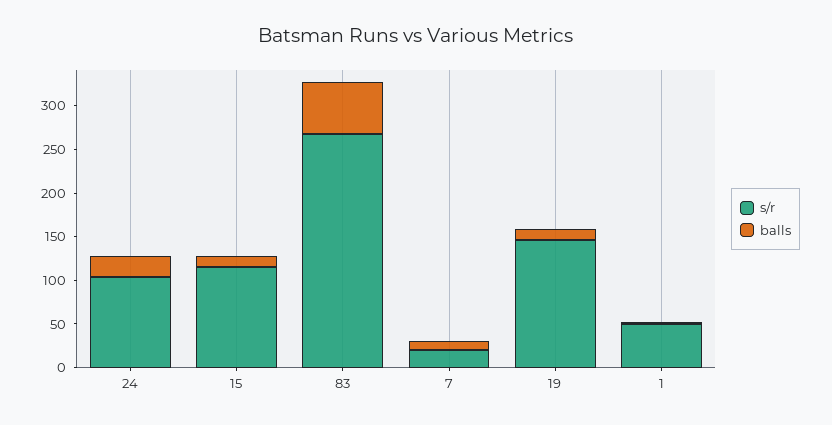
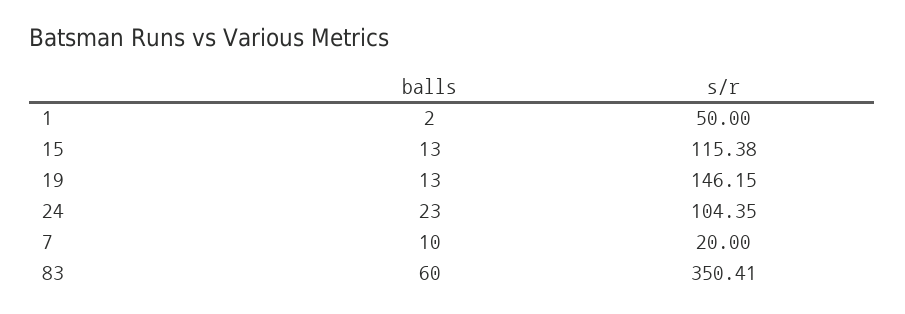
  {
    "s/r": {
      "24": 104.35,
      "15": 115.38,
-     "83": 270,
+     "83": 350.41,
      "7": 20,
      "19": 146.15,
      "1": 50
    },
    "balls": {
      "24": 23,
      "15": 13,
      "83": 60,
      "7": 10,
      "19": 13,
      "1": 2
    }
  }

